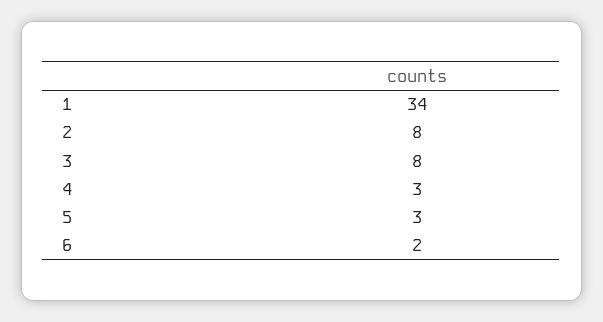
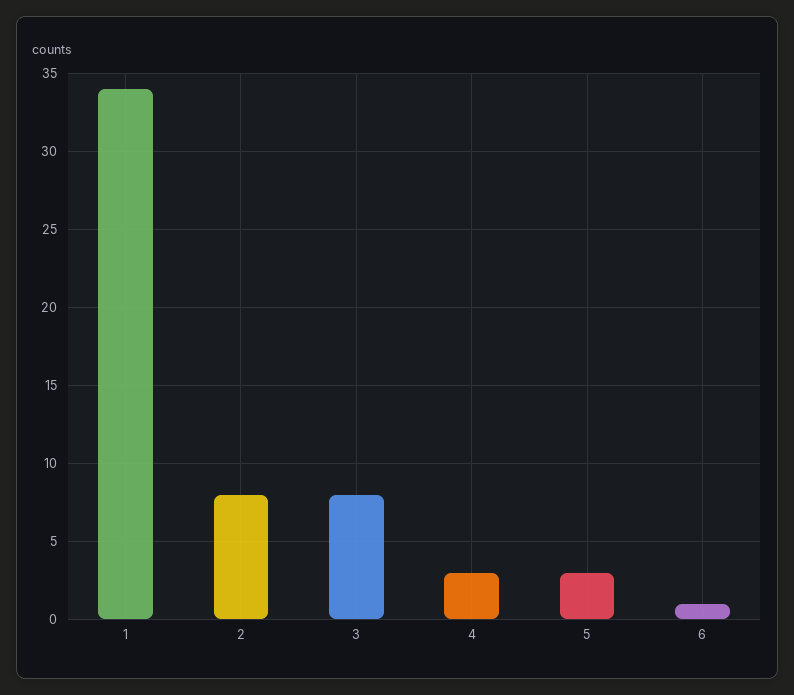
  {
    "1": 34,
    "2": 8,
    "3": 8,
    "4": 3,
    "5": 3,
-   "6": 2
+   "6": 1
  }

